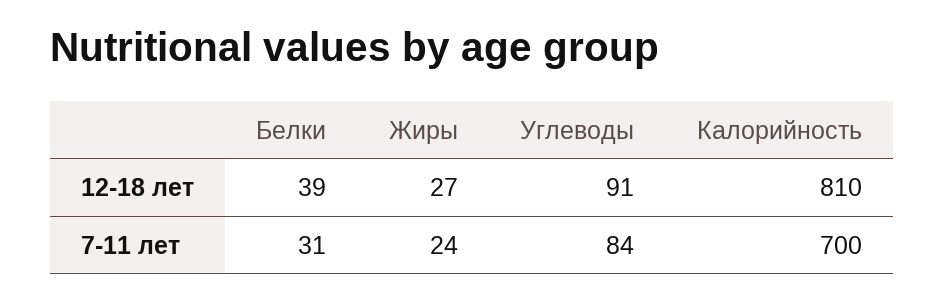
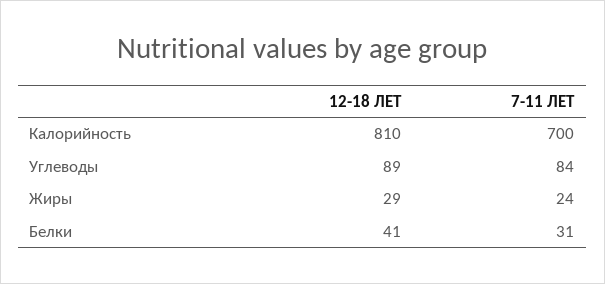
  {
    "Белки": {
-     "12-18 лет": 39,
+     "12-18 лет": 41,
      "7-11 лет": 31
    },
    "Жиры": {
-     "12-18 лет": 27,
+     "12-18 лет": 29,
      "7-11 лет": 24
    },
    "Углеводы": {
-     "12-18 лет": 91,
+     "12-18 лет": 89,
      "7-11 лет": 84
    },
    "Калорийность": {
      "12-18 лет": 810,
      "7-11 лет": 700
    }
  }

